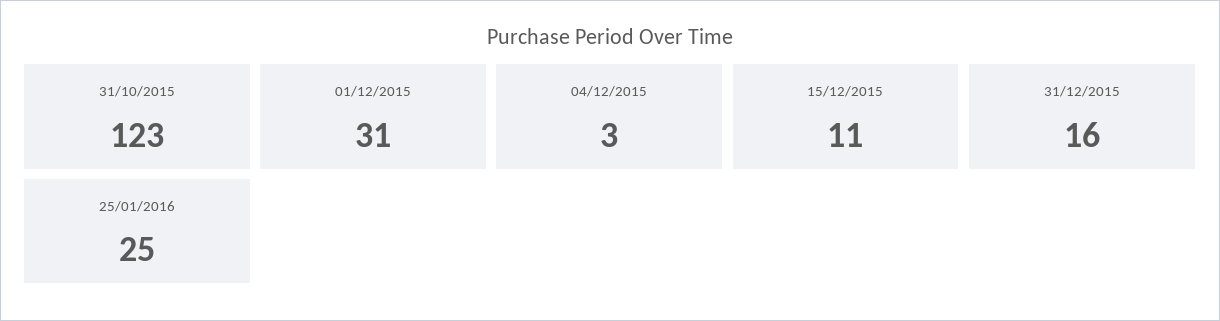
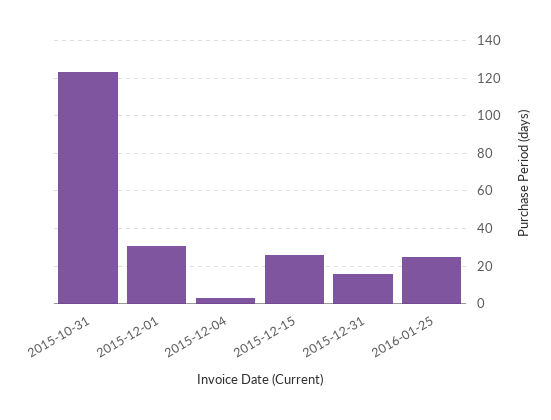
  {
    "31/10/2015": 123,
    "01/12/2015": 31,
    "04/12/2015": 3,
-   "15/12/2015": 11,
+   "15/12/2015": 25,
    "31/12/2015": 16,
    "25/01/2016": 25
  }

